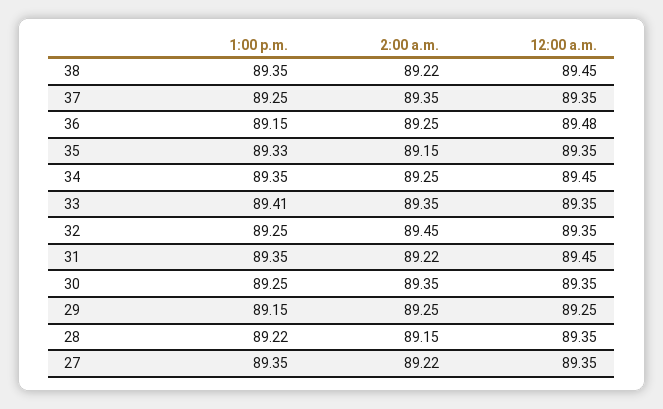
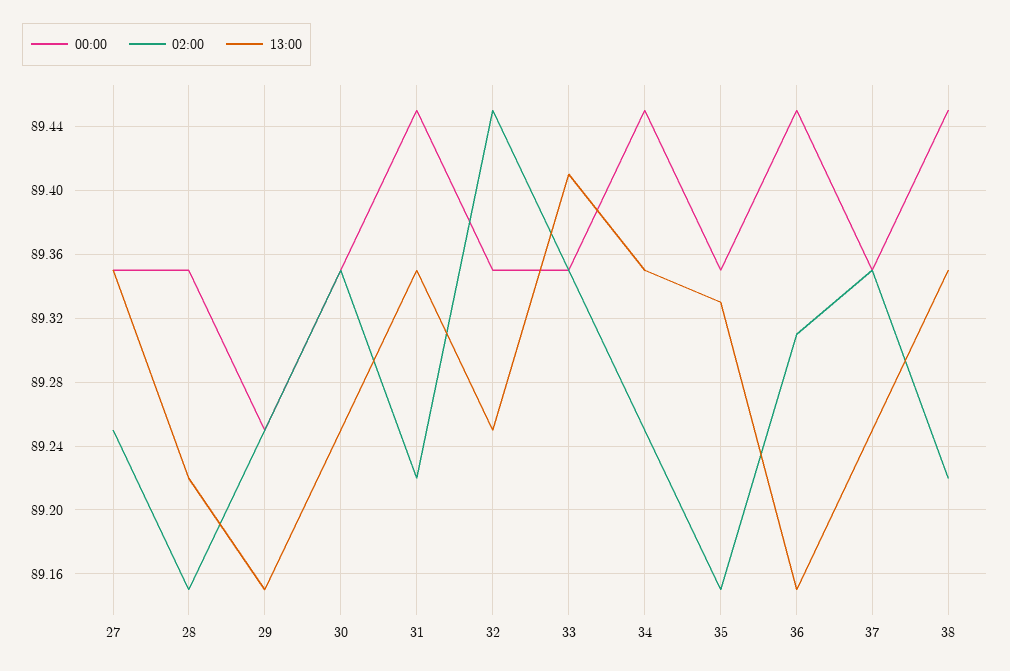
  {
    "1:00 p.m.": {
      "38": 89.35,
      "37": 89.25,
      "36": 89.15,
      "35": 89.33,
      "34": 89.35,
      "33": 89.41,
      "32": 89.25,
      "31": 89.35,
      "30": 89.25,
      "29": 89.15,
      "28": 89.22,
      "27": 89.35
    },
    "2:00 a.m.": {
      "38": 89.22,
      "37": 89.35,
-     "36": 89.25,
+     "36": 89.31,
      "35": 89.15,
      "34": 89.25,
      "33": 89.35,
      "32": 89.45,
      "31": 89.22,
      "30": 89.35,
      "29": 89.25,
      "28": 89.15,
-     "27": 89.22
+     "27": 89.25
    },
    "12:00 a.m.": {
      "38": 89.45,
      "37": 89.35,
-     "36": 89.48,
+     "36": 89.45,
      "35": 89.35,
      "34": 89.45,
      "33": 89.35,
      "32": 89.35,
      "31": 89.45,
      "30": 89.35,
      "29": 89.25,
      "28": 89.35,
      "27": 89.35
    }
  }

